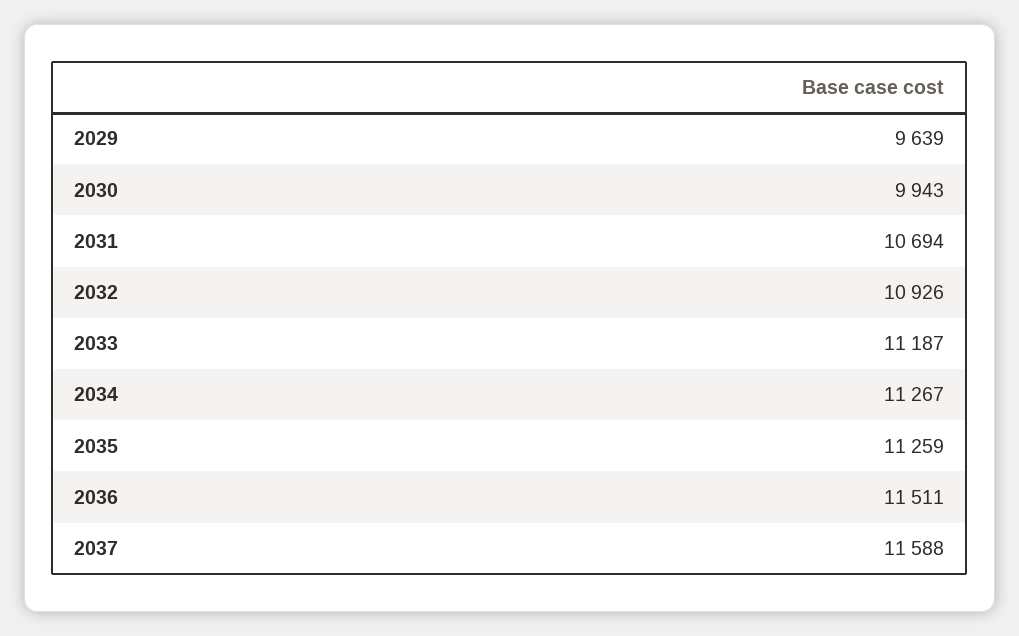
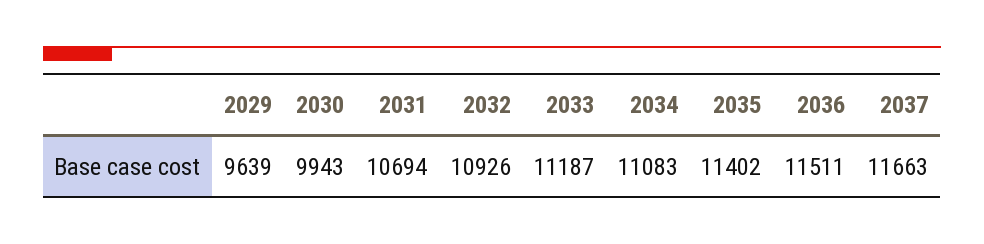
  {
    "2029": 9639,
    "2030": 9943,
    "2031": 10694,
    "2032": 10926,
    "2033": 11187,
-   "2034": 11267,
+   "2034": 11083,
-   "2035": 11259,
+   "2035": 11402,
    "2036": 11511,
-   "2037": 11588
+   "2037": 11663
  }

